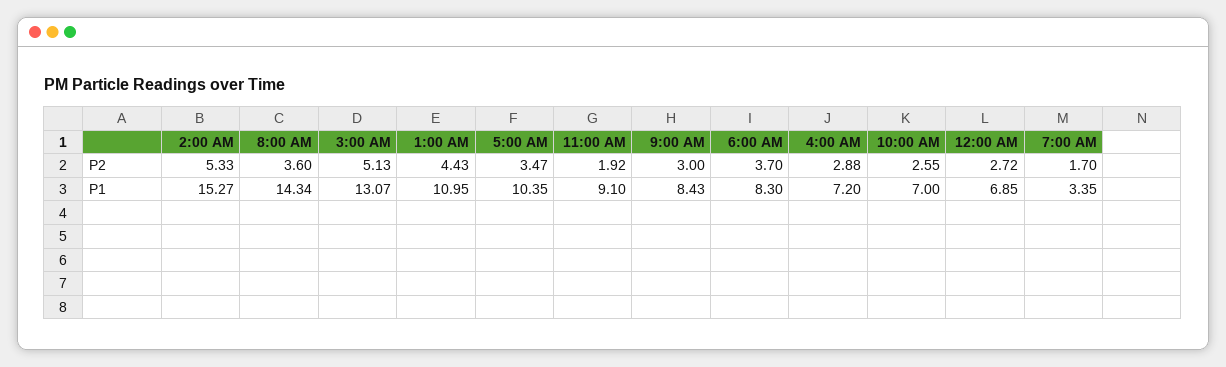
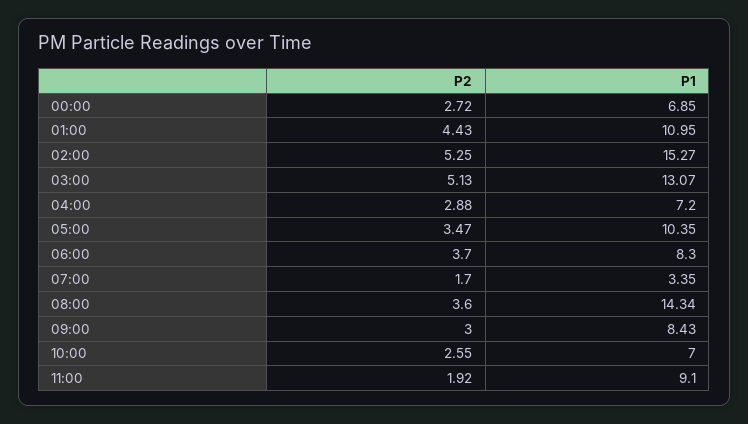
  {
    "2:00 AM": {
-     "P2": 5.33,
+     "P2": 5.25,
      "P1": 15.27
    },
    "8:00 AM": {
      "P2": 3.6,
      "P1": 14.34
    },
    "3:00 AM": {
      "P2": 5.13,
      "P1": 13.07
    },
    "1:00 AM": {
      "P2": 4.43,
      "P1": 10.95
    },
    "5:00 AM": {
      "P2": 3.47,
      "P1": 10.35
    },
    "11:00 AM": {
      "P2": 1.92,
      "P1": 9.1
    },
    "9:00 AM": {
      "P2": 3,
      "P1": 8.43
    },
    "6:00 AM": {
      "P2": 3.7,
      "P1": 8.3
    },
    "4:00 AM": {
      "P2": 2.88,
      "P1": 7.2
    },
    "10:00 AM": {
      "P2": 2.55,
      "P1": 7
    },
    "12:00 AM": {
      "P2": 2.72,
      "P1": 6.85
    },
    "7:00 AM": {
      "P2": 1.7,
      "P1": 3.35
    }
  }

